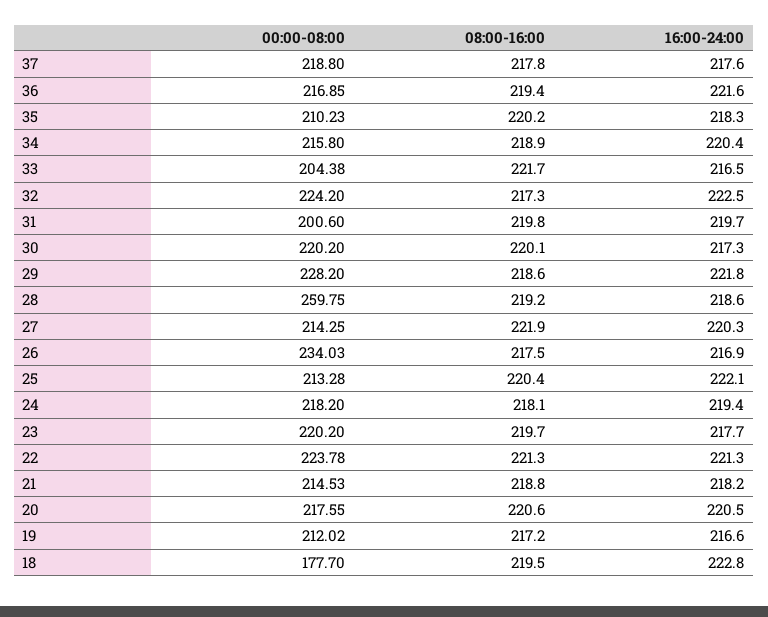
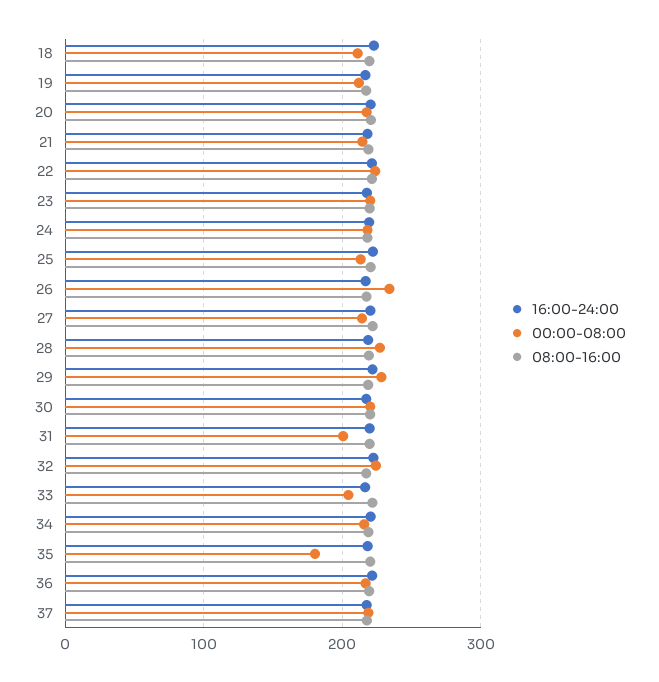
  {
    "00:00-08:00": {
      "37": 218.8,
      "36": 216.85,
-     "35": 210.23,
+     "35": 180,
      "34": 215.8,
      "33": 204.38,
      "32": 224.2,
      "31": 200.6,
      "30": 220.2,
      "29": 228.2,
-     "28": 259.75,
+     "28": 230,
      "27": 214.25,
      "26": 234.03,
      "25": 213.28,
      "24": 218.2,
      "23": 220.2,
      "22": 223.78,
      "21": 214.53,
      "20": 217.55,
      "19": 212.02,
-     "18": 177.7
+     "18": 210
    },
    "08:00-16:00": {
      "37": 217.8,
      "36": 219.4,
      "35": 220.2,
      "34": 218.9,
      "33": 221.7,
      "32": 217.3,
      "31": 219.8,
      "30": 220.1,
      "29": 218.6,
      "28": 219.2,
      "27": 221.9,
      "26": 217.5,
      "25": 220.4,
      "24": 218.1,
      "23": 219.7,
      "22": 221.3,
      "21": 218.8,
      "20": 220.6,
      "19": 217.2,
      "18": 219.5
    },
    "16:00-24:00": {
      "37": 217.6,
      "36": 221.6,
      "35": 218.3,
      "34": 220.4,
      "33": 216.5,
      "32": 222.5,
      "31": 219.7,
      "30": 217.3,
      "29": 221.8,
      "28": 218.6,
      "27": 220.3,
      "26": 216.9,
      "25": 222.1,
      "24": 219.4,
      "23": 217.7,
      "22": 221.3,
      "21": 218.2,
      "20": 220.5,
      "19": 216.6,
      "18": 222.8
    }
  }

